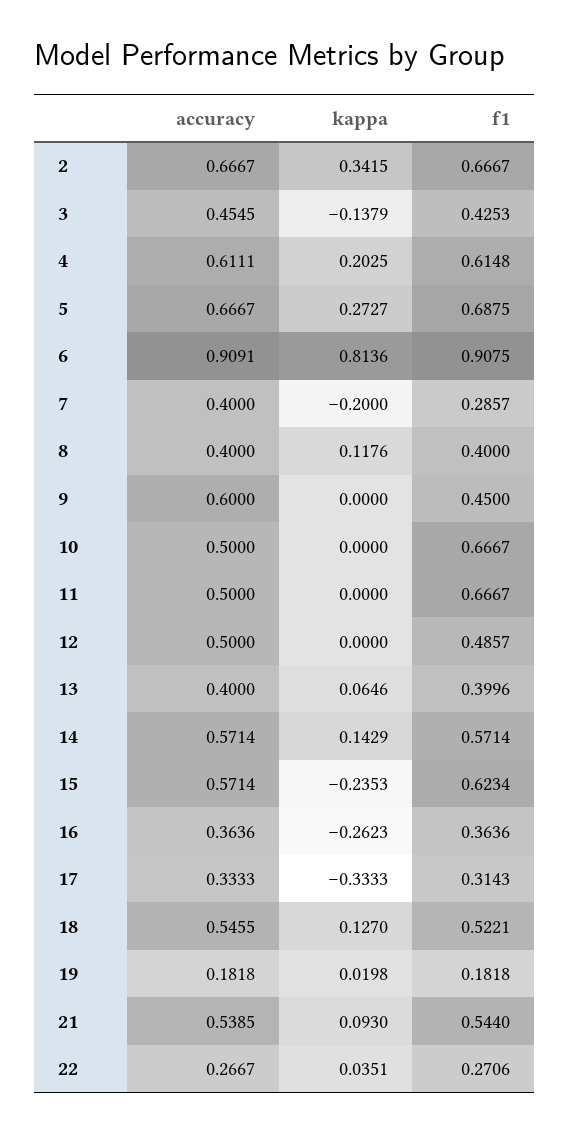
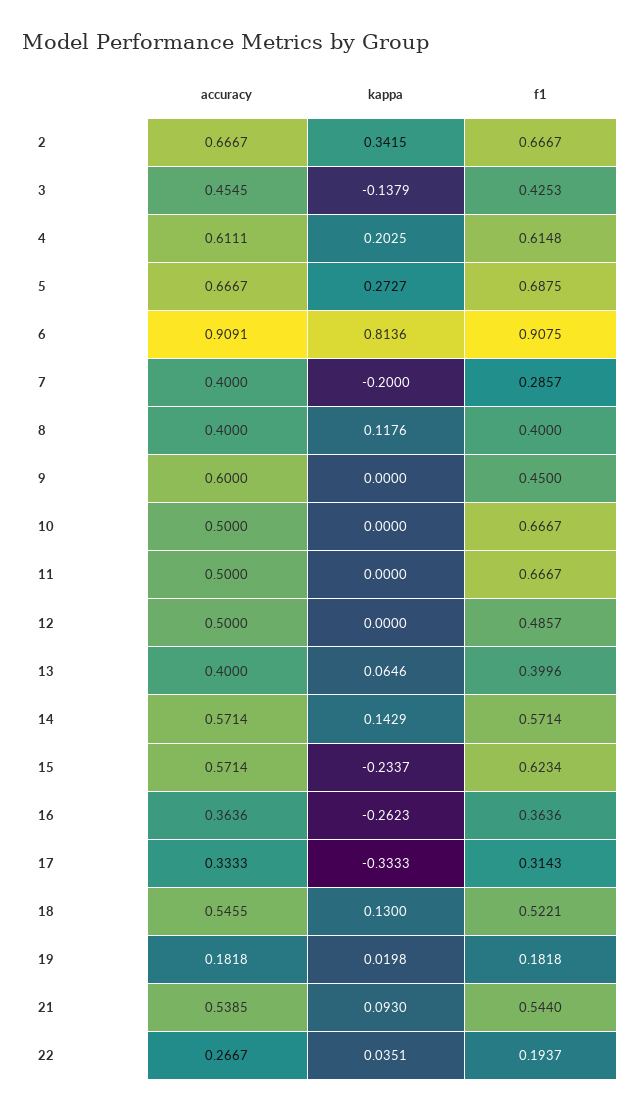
  {
    "accuracy": {
      "2": 0.6667,
      "3": 0.4545,
      "4": 0.6111,
      "5": 0.6667,
      "6": 0.9091,
      "7": 0.4,
      "8": 0.4,
      "9": 0.6,
      "10": 0.5,
      "11": 0.5,
      "12": 0.5,
      "13": 0.4,
      "14": 0.5714,
      "15": 0.5714,
      "16": 0.3636,
      "17": 0.3333,
      "18": 0.5455,
      "19": 0.1818,
      "21": 0.5385,
      "22": 0.2667
    },
    "kappa": {
      "2": 0.3415,
      "3": -0.1379,
      "4": 0.2025,
      "5": 0.2727,
      "6": 0.8136,
      "7": -0.2,
      "8": 0.1176,
      "9": 0,
      "10": 0,
      "11": 0,
      "12": 0,
      "13": 0.0646,
      "14": 0.1429,
-     "15": -0.2353,
+     "15": -0.2337,
      "16": -0.2623,
      "17": -0.3333,
-     "18": 0.127,
+     "18": 0.13,
      "19": 0.0198,
      "21": 0.093,
      "22": 0.0351
    },
    "f1": {
      "2": 0.6667,
      "3": 0.4253,
      "4": 0.6148,
      "5": 0.6875,
      "6": 0.9075,
      "7": 0.2857,
      "8": 0.4,
      "9": 0.45,
      "10": 0.6667,
      "11": 0.6667,
      "12": 0.4857,
      "13": 0.3996,
      "14": 0.5714,
      "15": 0.6234,
      "16": 0.3636,
      "17": 0.3143,
      "18": 0.5221,
      "19": 0.1818,
      "21": 0.544,
-     "22": 0.2706
+     "22": 0.1937
    }
  }

